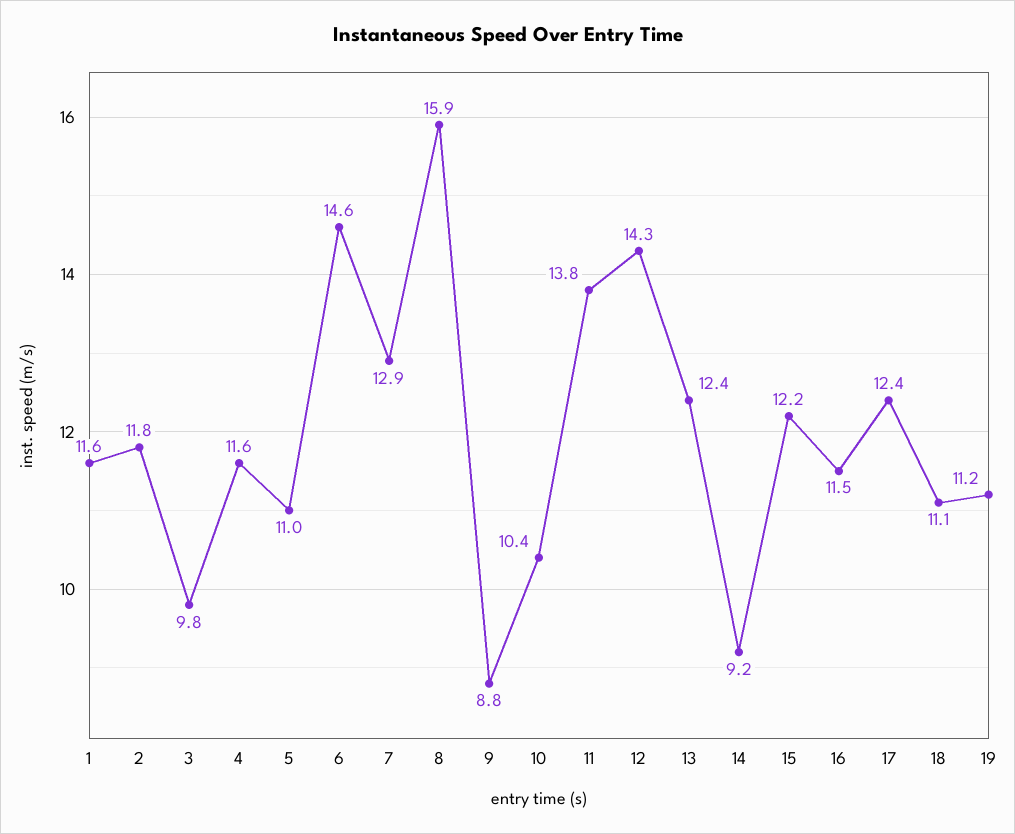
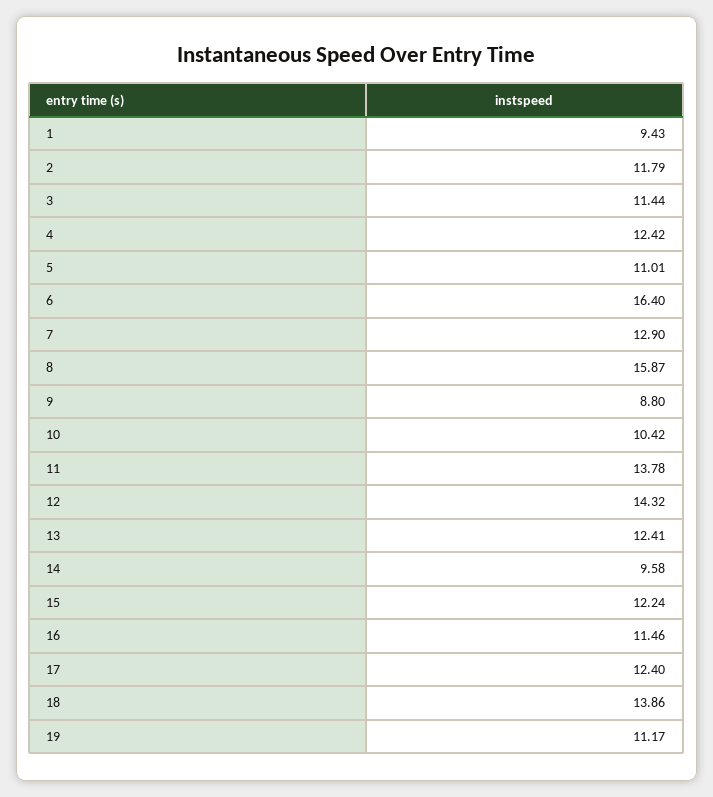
  {
-   "1": 11.6,
+   "1": 9.43,
    "2": 11.79,
-   "3": 9.8,
+   "3": 11.44,
-   "4": 11.6,
+   "4": 12.42,
    "5": 11.01,
-   "6": 14.6,
+   "6": 16.4,
    "7": 12.9,
    "8": 15.87,
    "9": 8.8,
    "10": 10.42,
    "11": 13.78,
    "12": 14.32,
    "13": 12.41,
-   "14": 9.2,
+   "14": 9.58,
    "15": 12.24,
    "16": 11.46,
    "17": 12.4,
-   "18": 11.1,
+   "18": 13.86,
    "19": 11.17
  }

